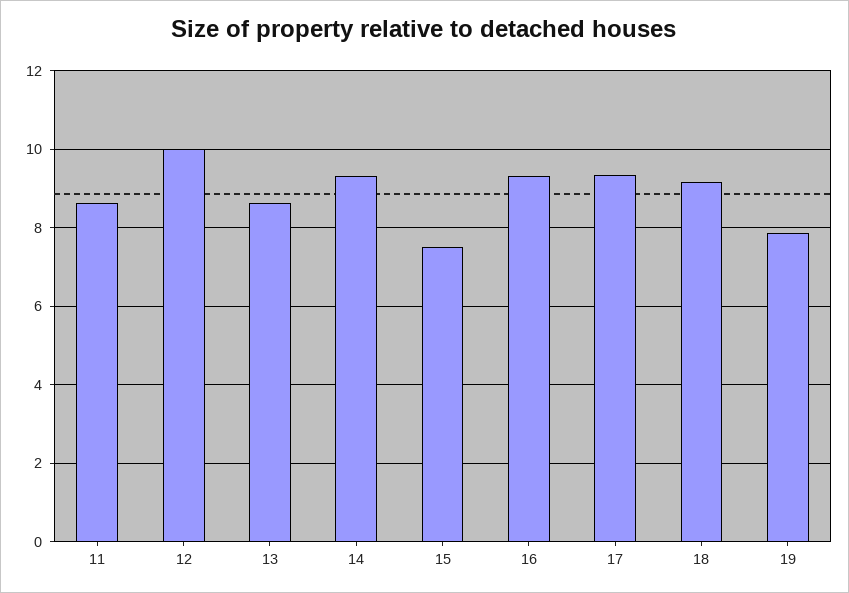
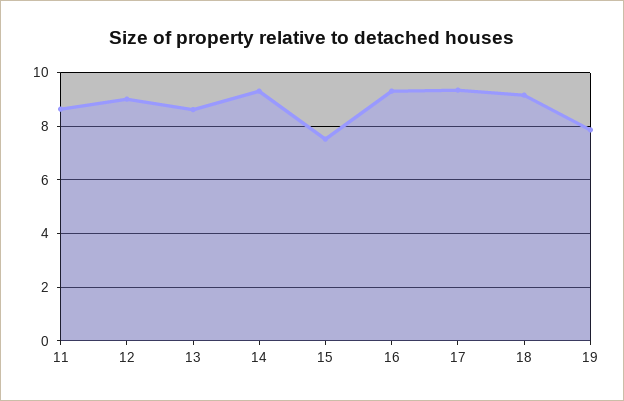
  {
    "11": 8.6,
-   "12": 10,
+   "12": 9,
    "13": 8.6,
    "14": 9.4,
    "15": 7.6,
    "16": 9.4,
    "17": 9.4,
    "18": 9.2,
    "19": 7.8
  }

